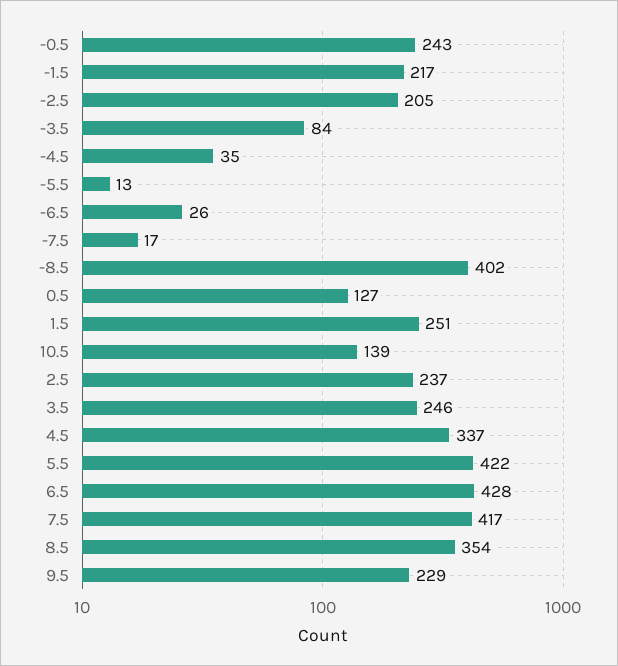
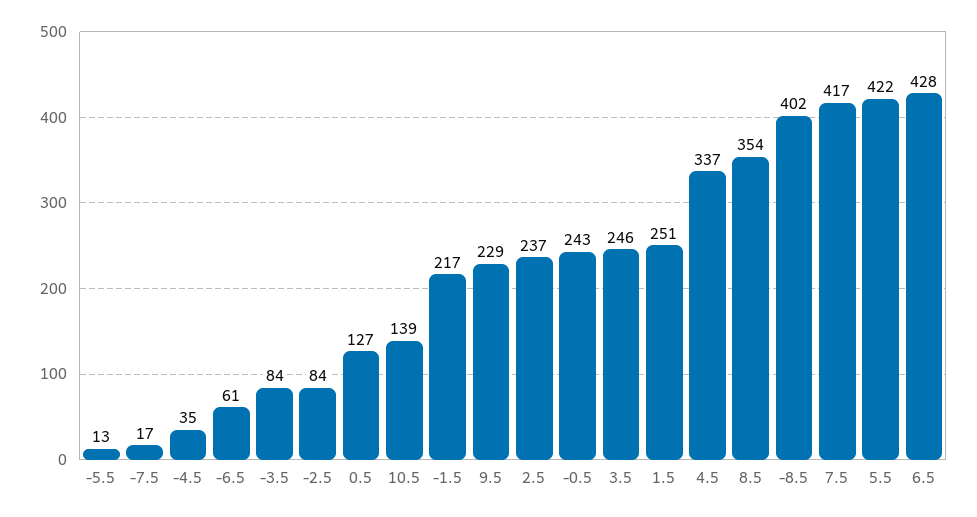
  {
    "-0.5": 243,
    "-1.5": 217,
-   "-2.5": 205,
+   "-2.5": 84,
    "-3.5": 84,
    "-4.5": 35,
    "-5.5": 13,
-   "-6.5": 26,
+   "-6.5": 61,
    "-7.5": 17,
    "-8.5": 402,
    "0.5": 127,
    "1.5": 251,
    "10.5": 139,
    "2.5": 237,
    "3.5": 246,
    "4.5": 337,
    "5.5": 422,
    "6.5": 428,
    "7.5": 417,
    "8.5": 354,
    "9.5": 229
  }

